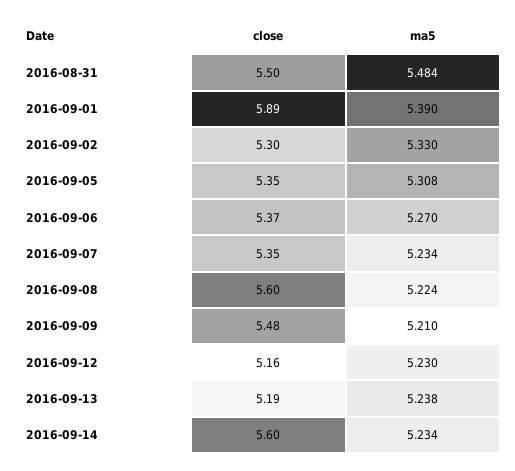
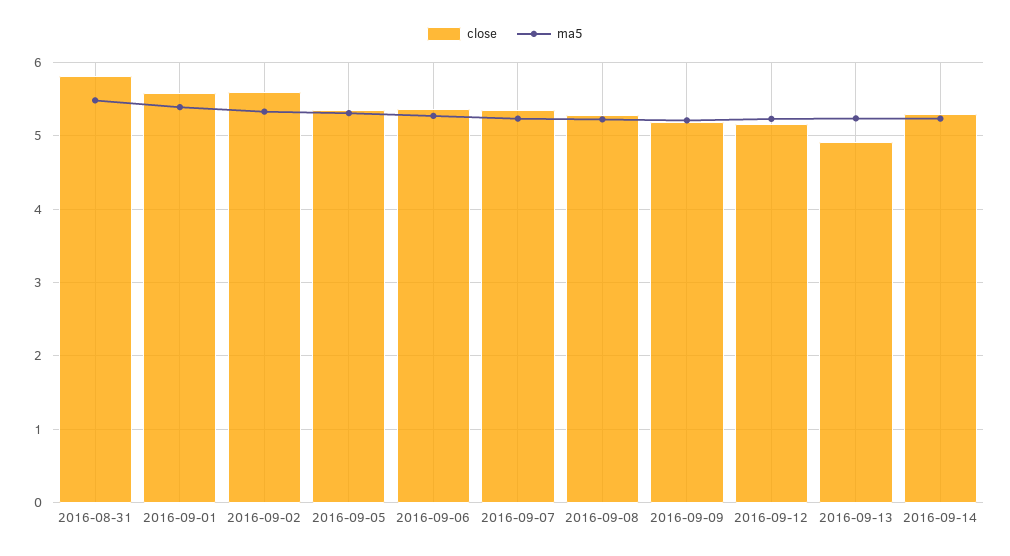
  {
    "close": {
-     "2016-08-31": 5.5,
+     "2016-08-31": 5.8,
-     "2016-09-01": 5.89,
+     "2016-09-01": 5.6,
-     "2016-09-02": 5.3,
+     "2016-09-02": 5.6,
      "2016-09-05": 5.35,
      "2016-09-06": 5.37,
      "2016-09-07": 5.35,
-     "2016-09-08": 5.6,
+     "2016-09-08": 5.3,
-     "2016-09-09": 5.48,
+     "2016-09-09": 5.2,
      "2016-09-12": 5.16,
-     "2016-09-13": 5.19,
+     "2016-09-13": 4.9,
-     "2016-09-14": 5.6
+     "2016-09-14": 5.3
    },
    "ma5": {
      "2016-08-31": 5.484,
      "2016-09-01": 5.39,
      "2016-09-02": 5.33,
      "2016-09-05": 5.308,
      "2016-09-06": 5.27,
      "2016-09-07": 5.234,
      "2016-09-08": 5.224,
      "2016-09-09": 5.21,
      "2016-09-12": 5.23,
      "2016-09-13": 5.238,
      "2016-09-14": 5.234
    }
  }

